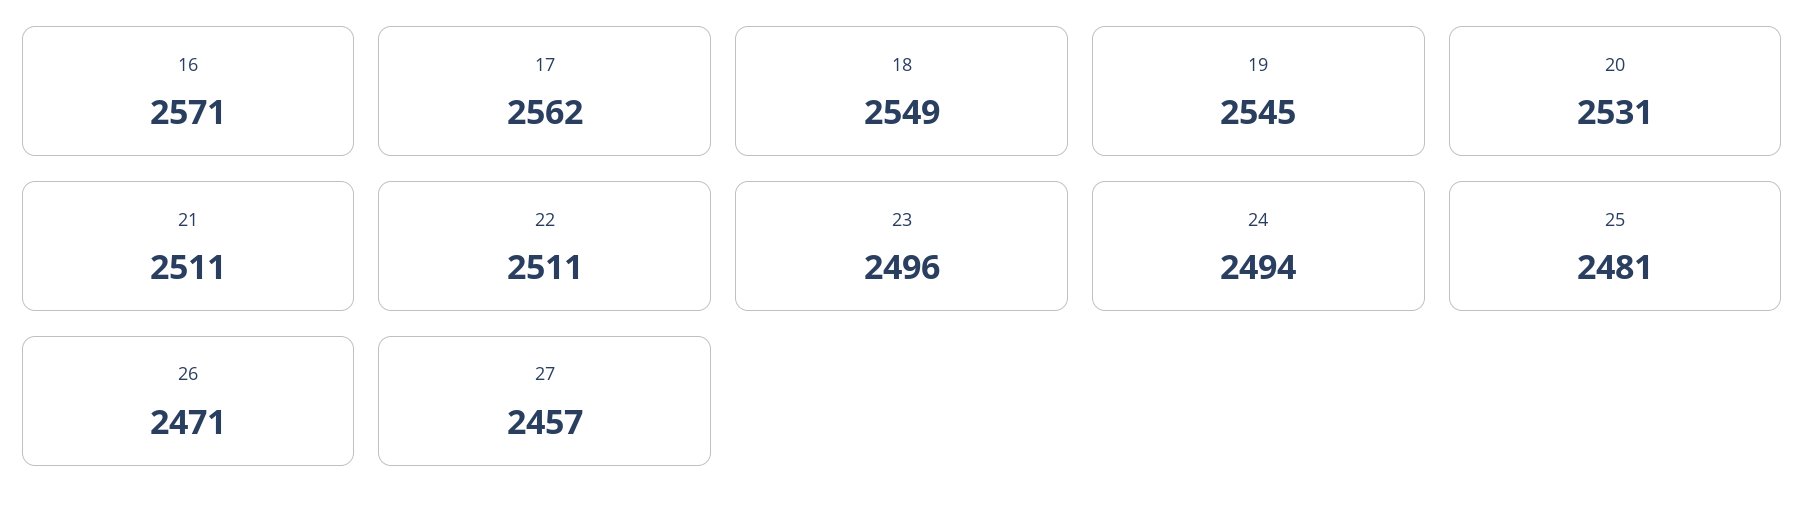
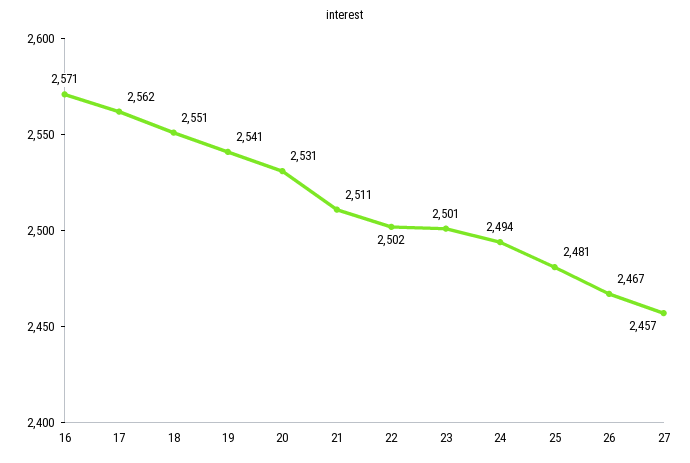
  {
    "16": 2571,
    "17": 2562,
-   "18": 2549,
+   "18": 2551,
-   "19": 2545,
+   "19": 2541,
    "20": 2531,
    "21": 2511,
-   "22": 2511,
+   "22": 2502,
-   "23": 2496,
+   "23": 2501,
    "24": 2494,
    "25": 2481,
-   "26": 2471,
+   "26": 2467,
    "27": 2457
  }

